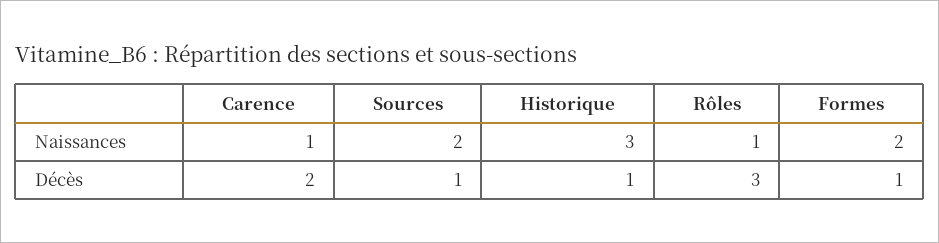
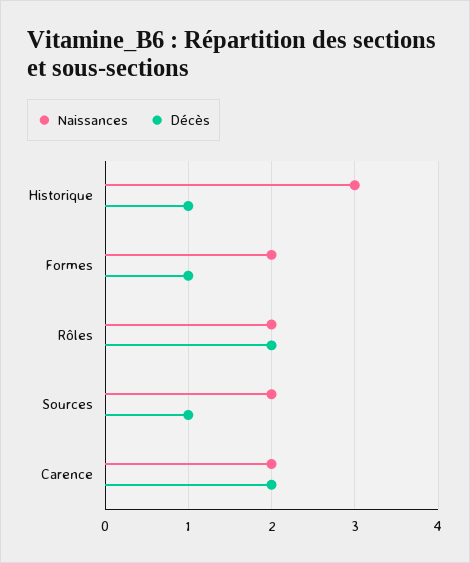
  {
    "Naissances": {
-     "Carence": 1,
+     "Carence": 2,
      "Sources": 2,
      "Historique": 3,
-     "Rôles": 1,
+     "Rôles": 2,
      "Formes": 2
    },
    "Décès": {
      "Carence": 2,
      "Sources": 1,
      "Historique": 1,
-     "Rôles": 3,
+     "Rôles": 2,
      "Formes": 1
    }
  }

